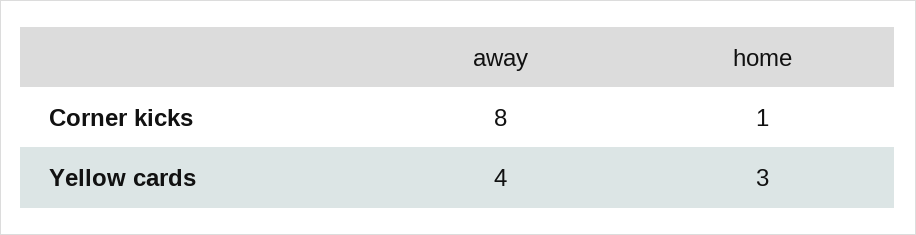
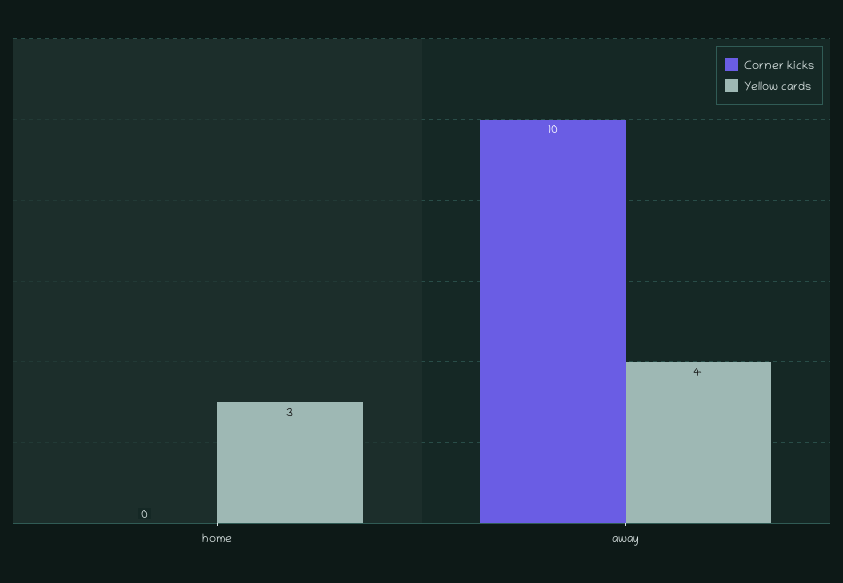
  {
    "Corner kicks": {
-     "away": 8,
+     "away": 10,
-     "home": 1
+     "home": 0
    },
    "Yellow cards": {
      "away": 4,
      "home": 3
    }
  }

